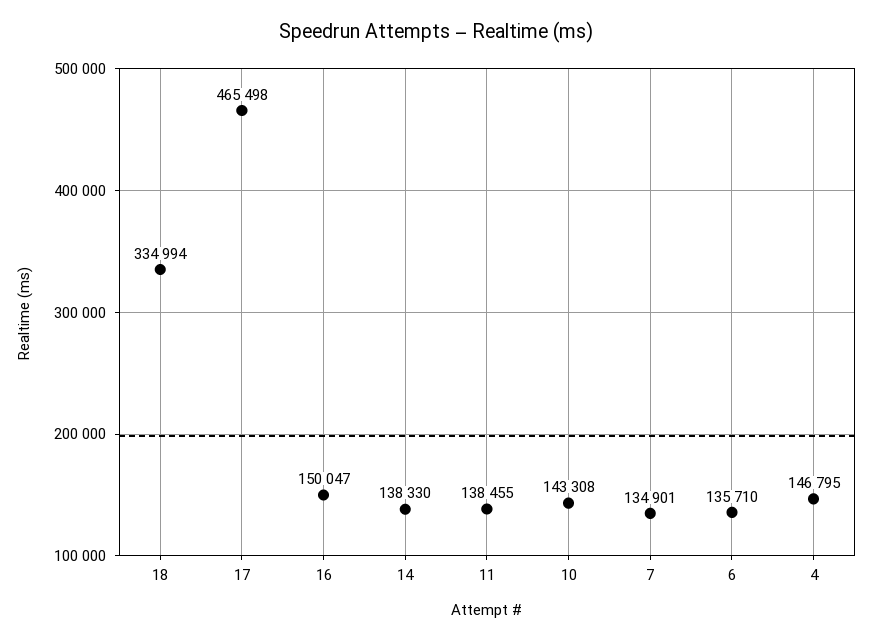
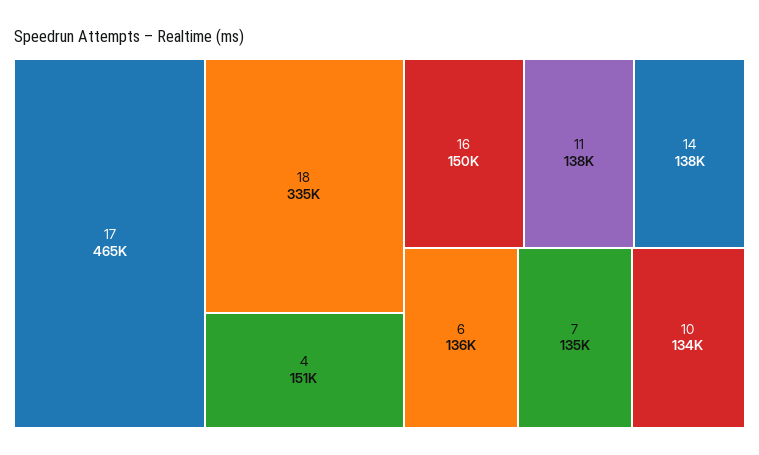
  {
    "18": 334994,
    "17": 465498,
    "16": 150047,
    "14": 138330,
    "11": 138455,
-   "10": 143308,
+   "10": 134000,
    "7": 134901,
    "6": 135710,
-   "4": 146795
+   "4": 151000
  }

